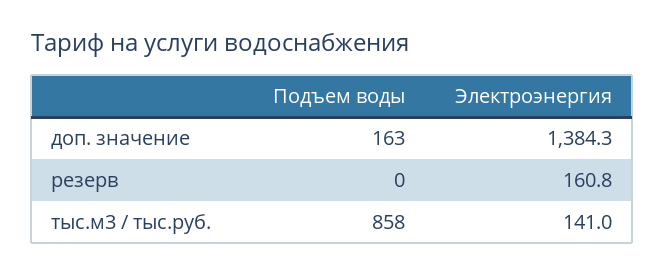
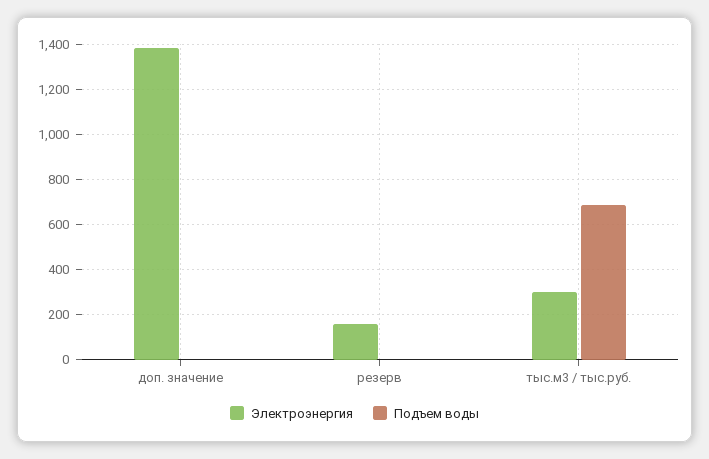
  {
    "Подъем воды": {
-     "доп. значение": 163,
+     "доп. значение": 0,
      "резерв": 0,
-     "тыс.м3 / тыс.руб.": 858
+     "тыс.м3 / тыс.руб.": 700
    },
    "Электроэнергия": {
      "доп. значение": 1384.3,
      "резерв": 160.8,
-     "тыс.м3 / тыс.руб.": 141
+     "тыс.м3 / тыс.руб.": 300
    }
  }

